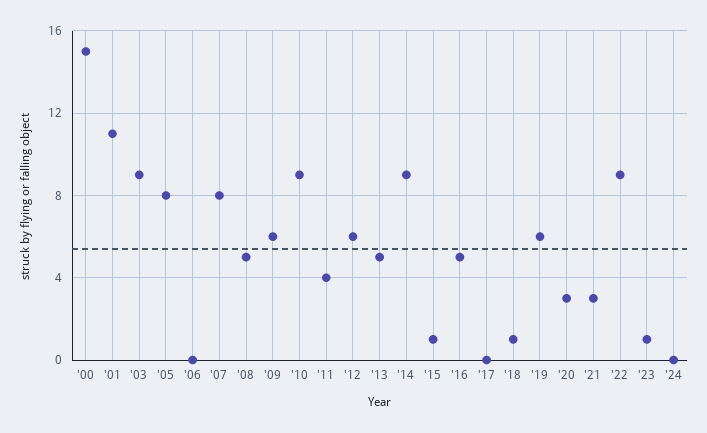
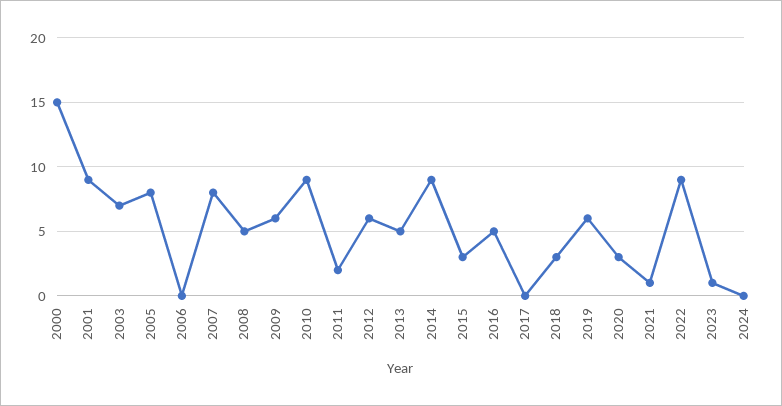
  {
    "'00": 15,
-   "'01": 11,
+   "'01": 9,
-   "'03": 9,
+   "'03": 7,
    "'05": 8,
    "'06": 0,
    "'07": 8,
    "'08": 5,
    "'09": 6,
    "'10": 9,
-   "'11": 4,
+   "'11": 2,
    "'12": 6,
    "'13": 5,
    "'14": 9,
-   "'15": 1,
+   "'15": 3,
    "'16": 5,
    "'17": 0,
-   "'18": 1,
+   "'18": 3,
    "'19": 6,
    "'20": 3,
-   "'21": 3,
+   "'21": 1,
    "'22": 9,
    "'23": 1,
    "'24": 0
  }

